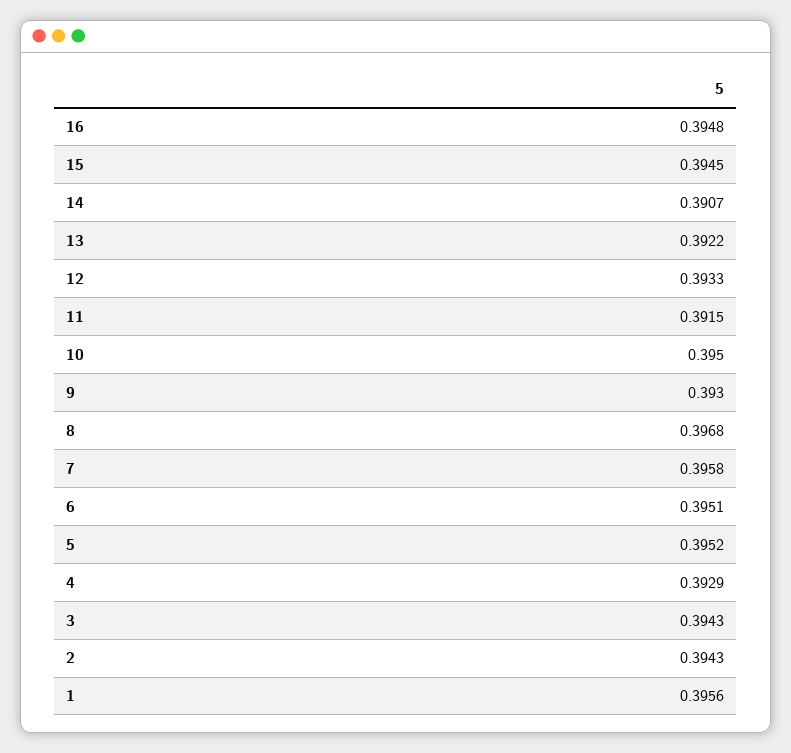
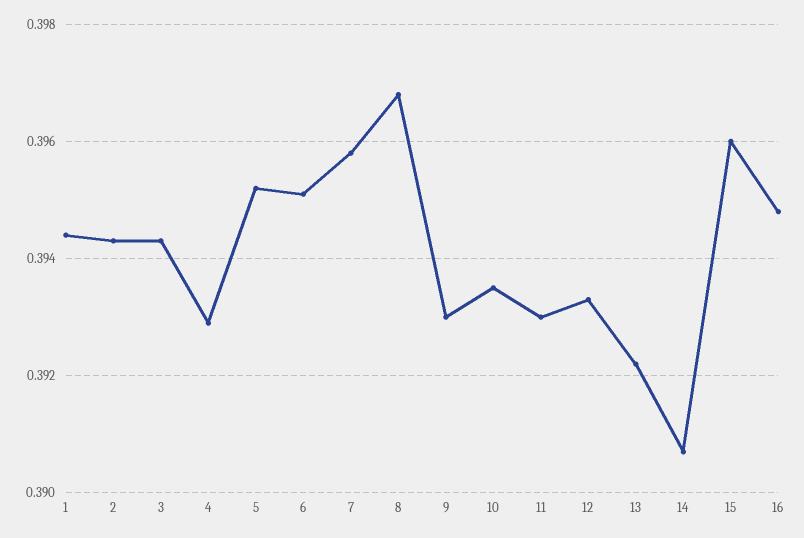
  {
    "16": 0.3948,
-   "15": 0.3945,
+   "15": 0.396,
    "14": 0.3907,
    "13": 0.3922,
    "12": 0.3933,
-   "11": 0.3915,
+   "11": 0.393,
-   "10": 0.395,
+   "10": 0.3935,
    "9": 0.393,
    "8": 0.3968,
    "7": 0.3958,
    "6": 0.3951,
    "5": 0.3952,
    "4": 0.3929,
    "3": 0.3943,
    "2": 0.3943,
-   "1": 0.3956
+   "1": 0.3945
  }

